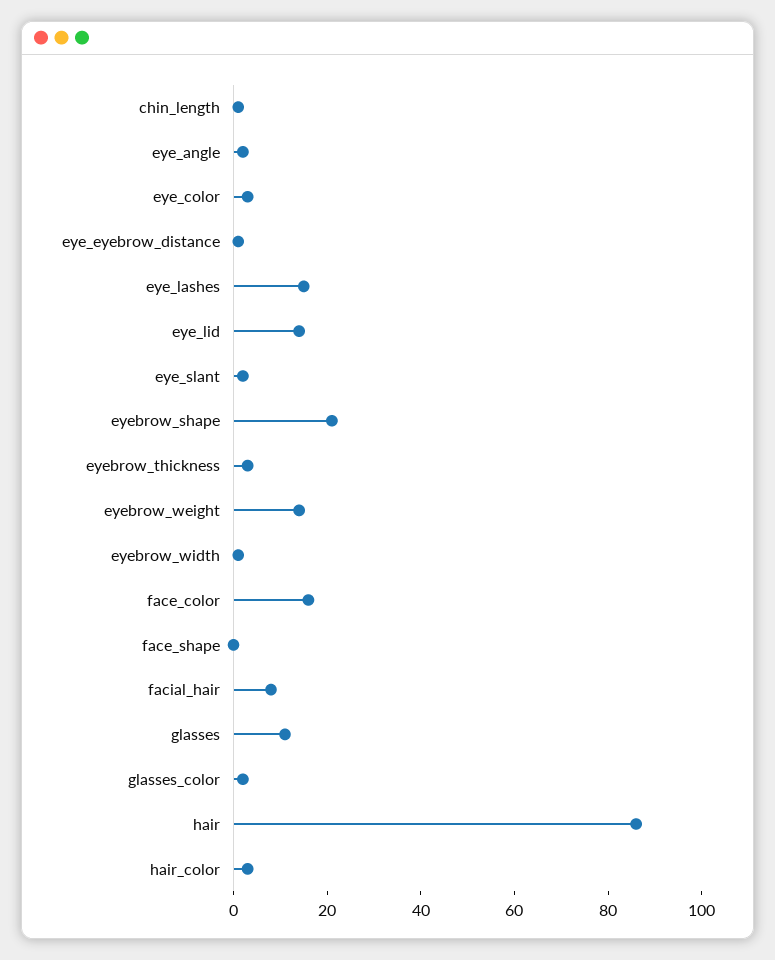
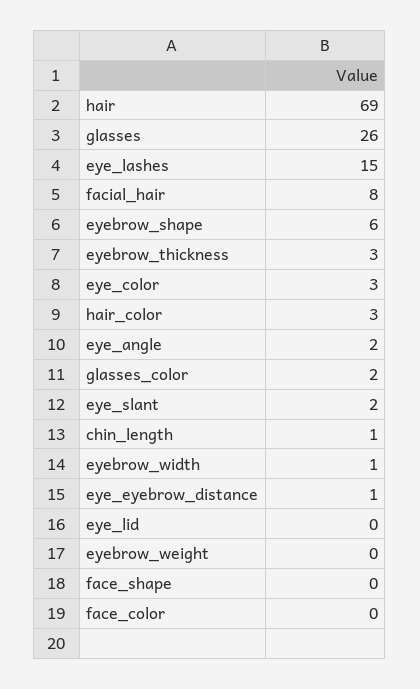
  {
    "chin_length": 1,
    "eye_angle": 2,
    "eye_color": 3,
    "eye_eyebrow_distance": 1,
    "eye_lashes": 15,
-   "eye_lid": 15,
+   "eye_lid": 0,
    "eye_slant": 2,
-   "eyebrow_shape": 20,
+   "eyebrow_shape": 6,
    "eyebrow_thickness": 3,
-   "eyebrow_weight": 15,
+   "eyebrow_weight": 0,
    "eyebrow_width": 1,
-   "face_color": 15,
+   "face_color": 0,
    "face_shape": 0,
    "facial_hair": 8,
-   "glasses": 10,
+   "glasses": 26,
    "glasses_color": 2,
-   "hair": 85,
+   "hair": 69,
    "hair_color": 3
  }

